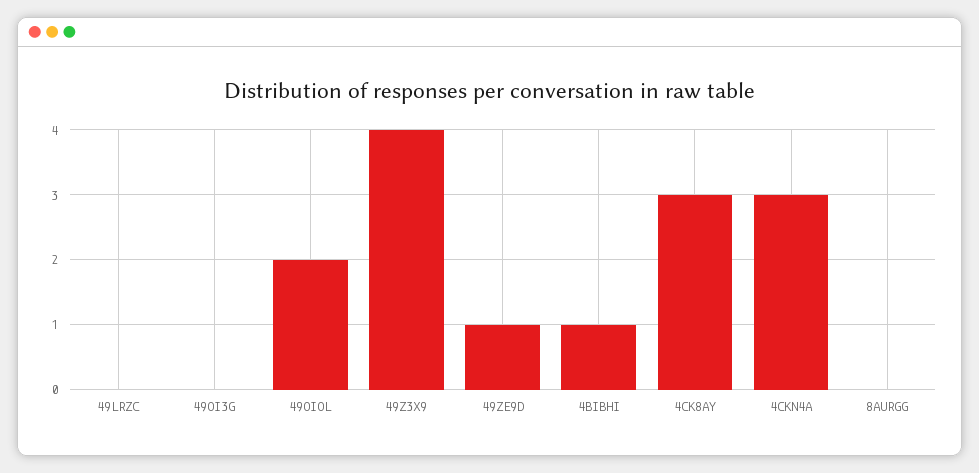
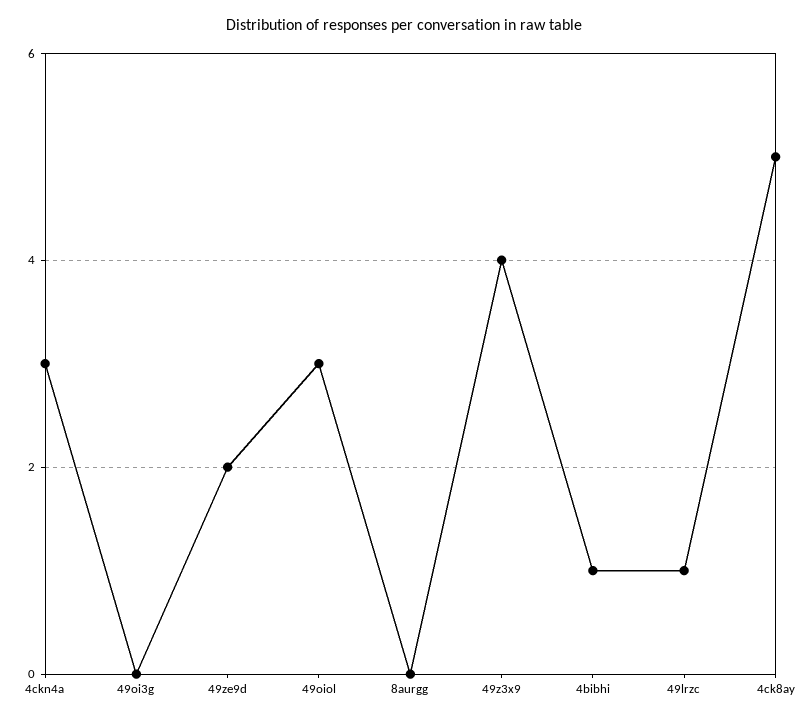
  {
-   "49LRZC": 0,
+   "49LRZC": 1,
    "49OI3G": 0,
-   "49OIOL": 2,
+   "49OIOL": 3,
    "49Z3X9": 4,
-   "49ZE9D": 1,
+   "49ZE9D": 2,
    "4BIBHI": 1,
-   "4CK8AY": 3,
+   "4CK8AY": 5,
    "4CKN4A": 3,
    "8AURGG": 0
  }

